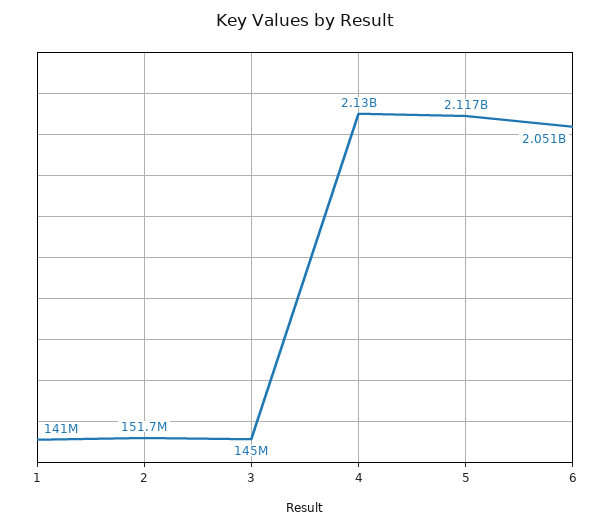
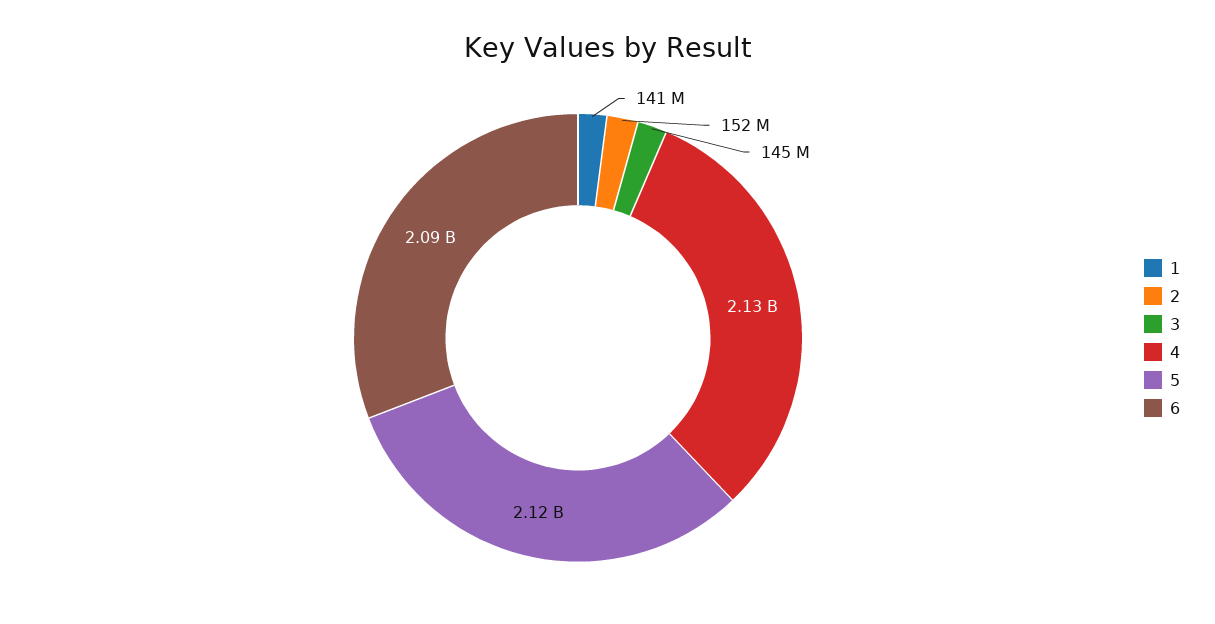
  {
    "1": 141000000,
    "2": 151700000,
    "3": 145000000,
    "4": 2130000000,
    "5": 2117000000,
-   "6": 2051000000
+   "6": 2090000000
  }

